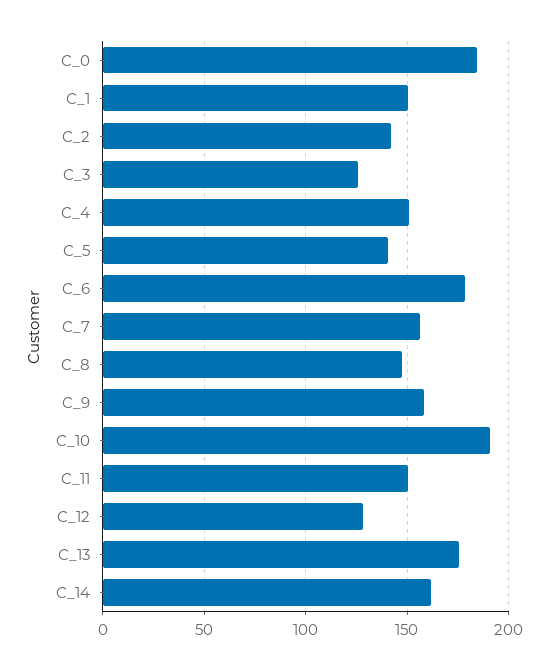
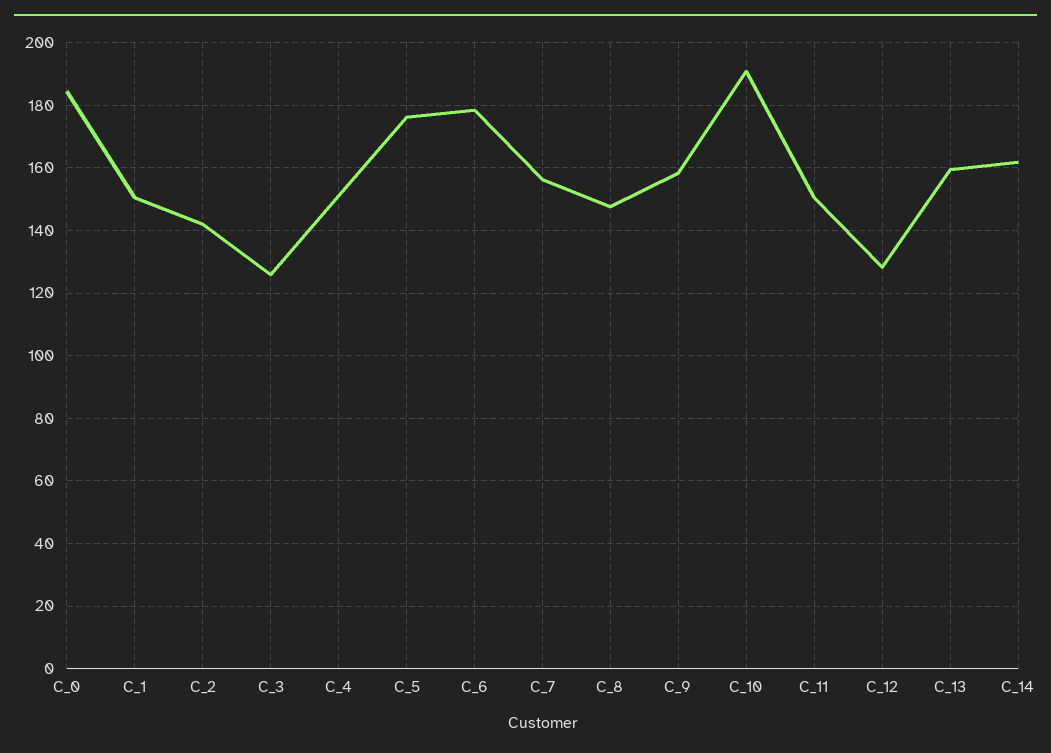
  {
    "C_0": 184,
    "C_1": 150,
    "C_2": 142,
    "C_3": 126,
    "C_4": 152,
-   "C_5": 140,
+   "C_5": 176,
    "C_6": 178,
    "C_7": 156,
    "C_8": 148,
    "C_9": 158,
    "C_10": 190,
    "C_11": 150,
    "C_12": 128,
-   "C_13": 175,
+   "C_13": 160,
    "C_14": 162
  }

